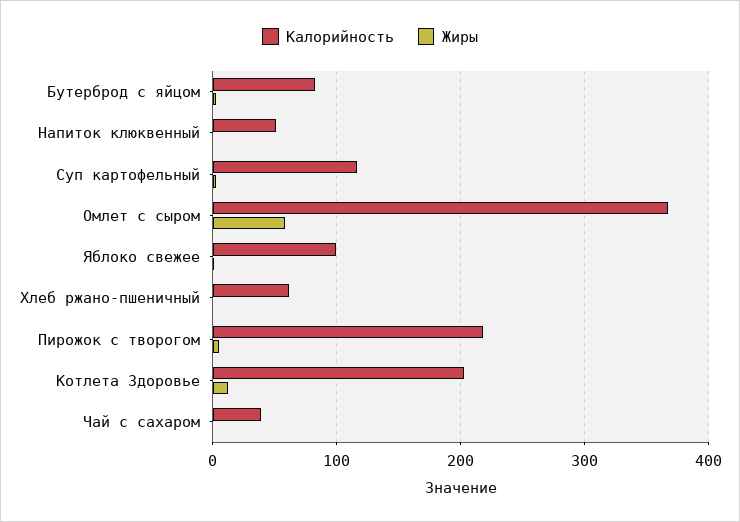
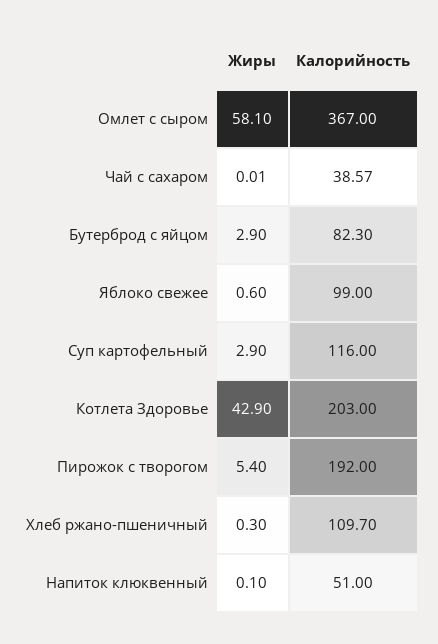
  {
    "Калорийность": {
      "Бутерброд с яйцом": 82.3,
      "Напиток клюквенный": 51,
      "Суп картофельный": 116,
      "Омлет с сыром": 367,
      "Яблоко свежее": 99,
-     "Хлеб ржано-пшеничный": 60,
+     "Хлеб ржано-пшеничный": 109.7,
-     "Пирожок с творогом": 220,
+     "Пирожок с творогом": 192,
      "Котлета Здоровье": 203,
      "Чай с сахаром": 38.57
    },
    "Жиры": {
      "Бутерброд с яйцом": 2.9,
      "Напиток клюквенный": 0.1,
      "Суп картофельный": 2.9,
      "Омлет с сыром": 58.1,
      "Яблоко свежее": 0.6,
      "Хлеб ржано-пшеничный": 0.3,
      "Пирожок с творогом": 5.4,
-     "Котлета Здоровье": 10,
+     "Котлета Здоровье": 42.9,
      "Чай с сахаром": 0.01
    }
  }

